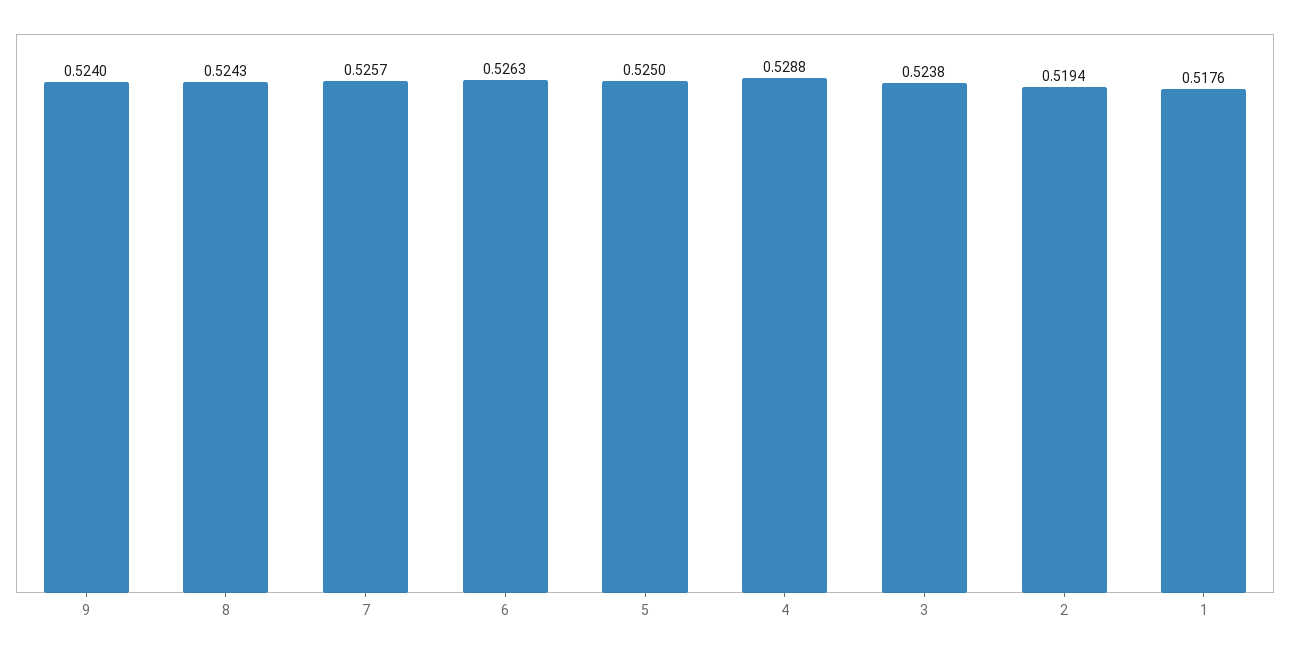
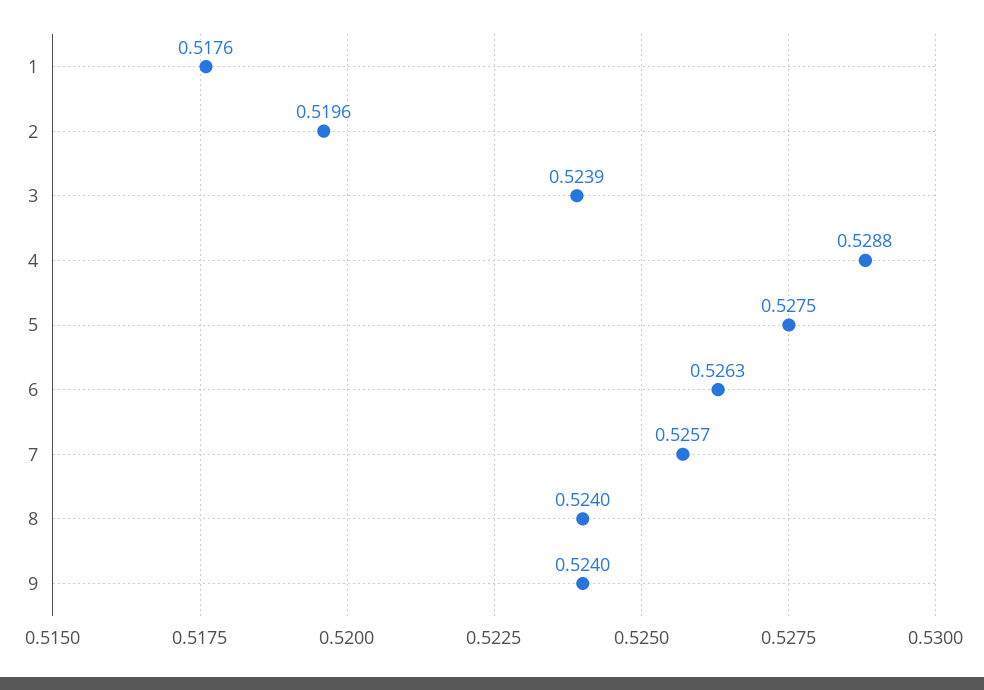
  {
    "9": 0.524,
-   "8": 0.5243,
+   "8": 0.524,
    "7": 0.5257,
    "6": 0.5263,
-   "5": 0.525,
+   "5": 0.5275,
    "4": 0.5288,
-   "3": 0.5238,
+   "3": 0.5239,
-   "2": 0.5194,
+   "2": 0.5196,
    "1": 0.5176
  }

